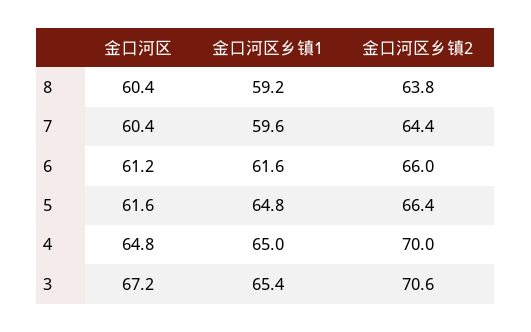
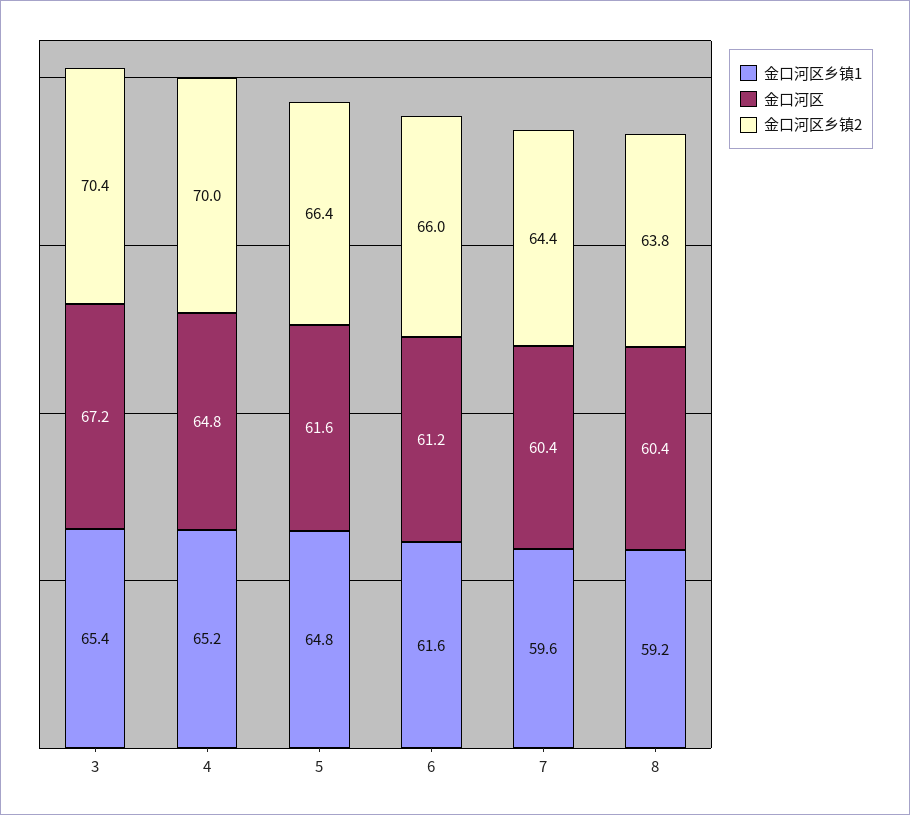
  {
    "金口河区": {
      "8": 60.4,
      "7": 60.4,
      "6": 61.2,
      "5": 61.6,
      "4": 64.8,
      "3": 67.2
    },
    "金口河区乡镇1": {
      "8": 59.2,
      "7": 59.6,
      "6": 61.6,
      "5": 64.8,
-     "4": 65,
+     "4": 65.2,
      "3": 65.4
    },
    "金口河区乡镇2": {
      "8": 63.8,
      "7": 64.4,
      "6": 66,
      "5": 66.4,
      "4": 70,
-     "3": 70.6
+     "3": 70.4
    }
  }

